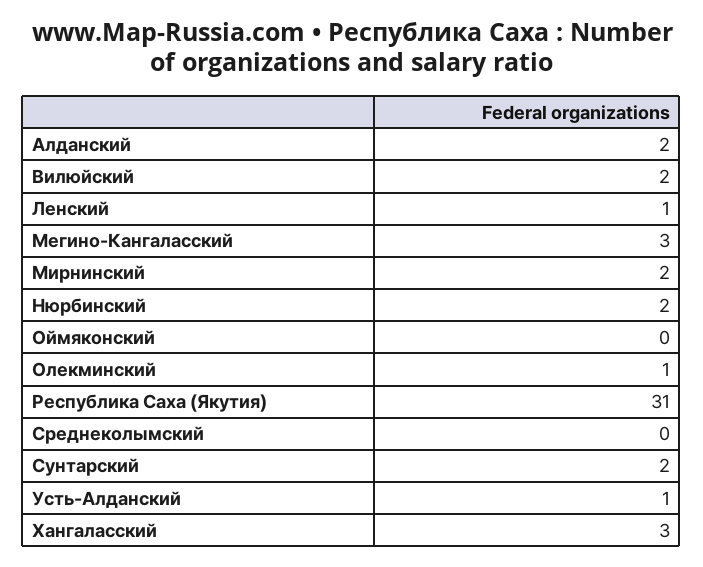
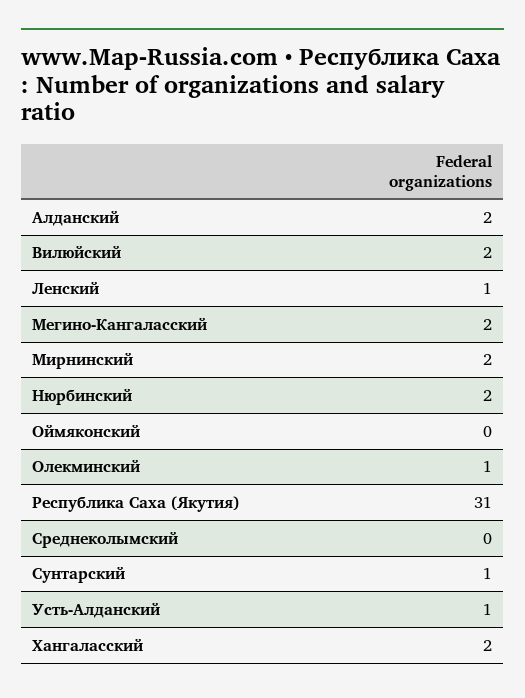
  {
    "Алданский": 2,
    "Вилюйский": 2,
    "Ленский": 1,
-   "Мегино-Кангаласский": 3,
+   "Мегино-Кангаласский": 2,
    "Мирнинский": 2,
    "Нюрбинский": 2,
    "Оймяконский": 0,
    "Олекминский": 1,
    "Республика Саха (Якутия)": 31,
    "Среднеколымский": 0,
-   "Сунтарский": 2,
+   "Сунтарский": 1,
    "Усть-Алданский": 1,
-   "Хангаласский": 3
+   "Хангаласский": 2
  }

